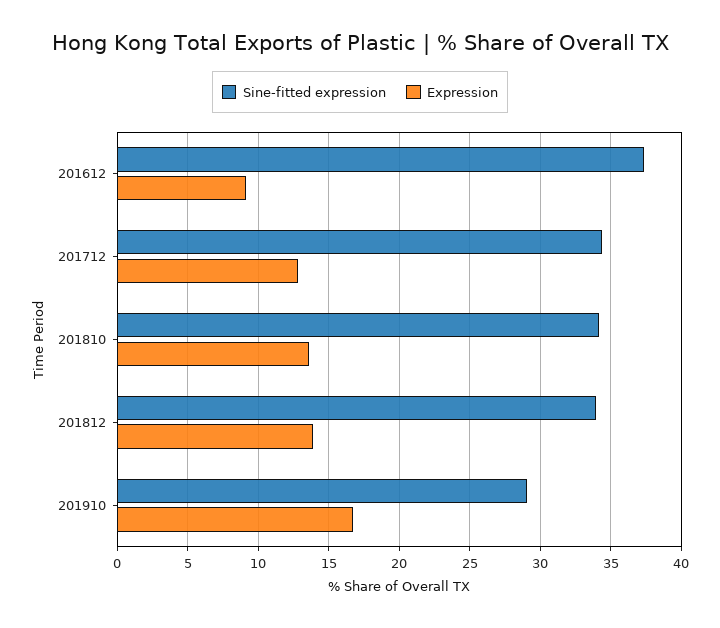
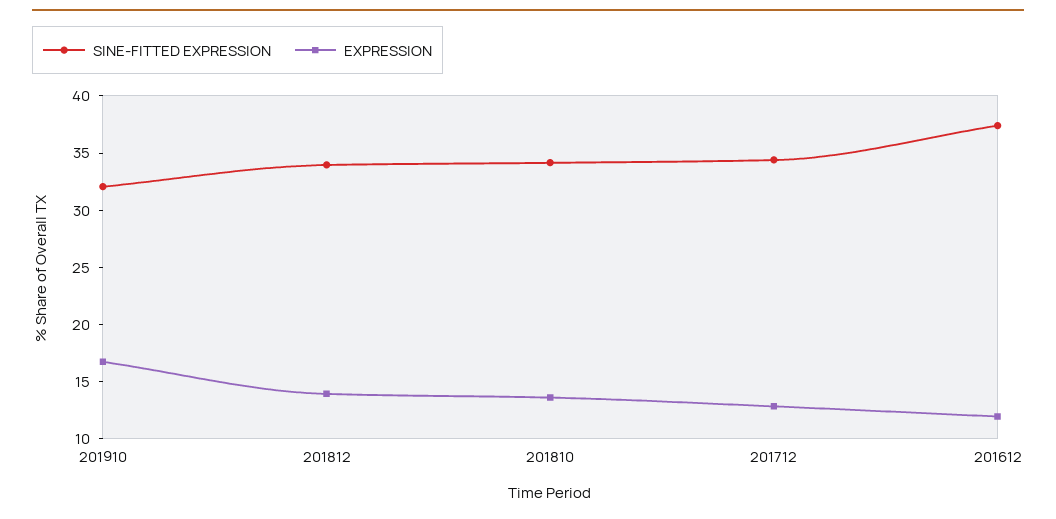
  {
    "Sine-fitted expression": {
      "201612": 37.5,
      "201712": 34.5,
      "201810": 34,
      "201812": 34,
-     "201910": 29
+     "201910": 32
    },
    "Expression": {
-     "201612": 9,
+     "201612": 12,
      "201712": 13,
      "201810": 13.5,
      "201812": 14,
      "201910": 16.5
    }
  }

